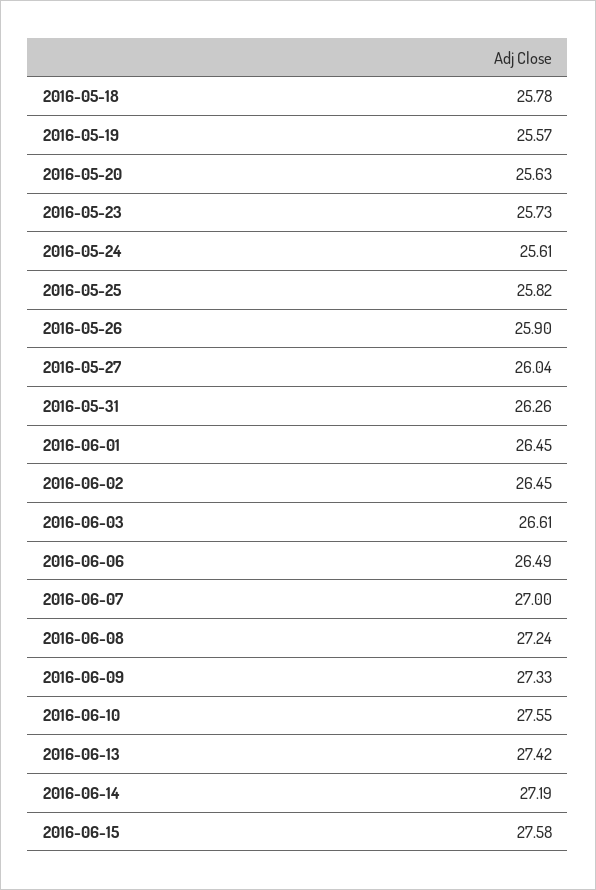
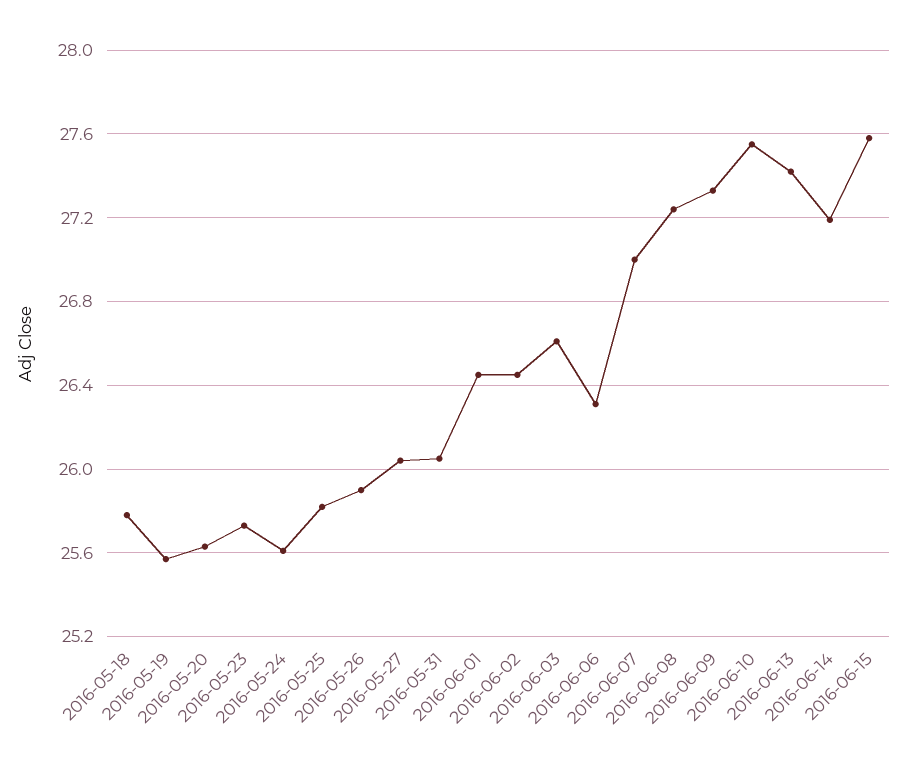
  {
    "2016-05-18": 25.78,
    "2016-05-19": 25.57,
    "2016-05-20": 25.63,
    "2016-05-23": 25.73,
    "2016-05-24": 25.61,
    "2016-05-25": 25.82,
    "2016-05-26": 25.9,
    "2016-05-27": 26.04,
-   "2016-05-31": 26.26,
+   "2016-05-31": 26.05,
    "2016-06-01": 26.45,
    "2016-06-02": 26.45,
    "2016-06-03": 26.61,
-   "2016-06-06": 26.49,
+   "2016-06-06": 26.3,
    "2016-06-07": 27,
    "2016-06-08": 27.24,
    "2016-06-09": 27.33,
    "2016-06-10": 27.55,
    "2016-06-13": 27.42,
    "2016-06-14": 27.19,
    "2016-06-15": 27.58
  }

